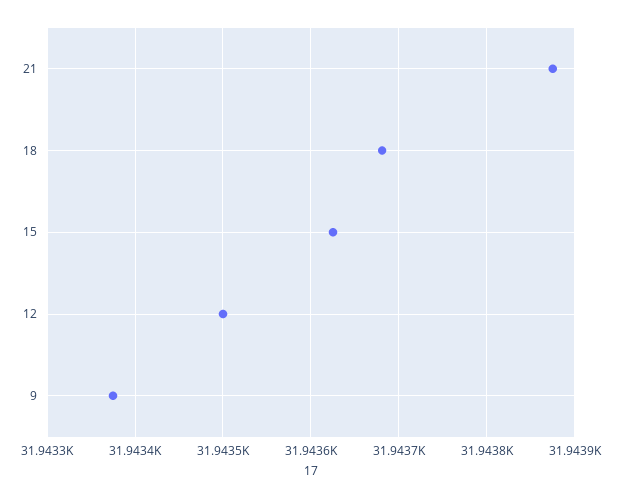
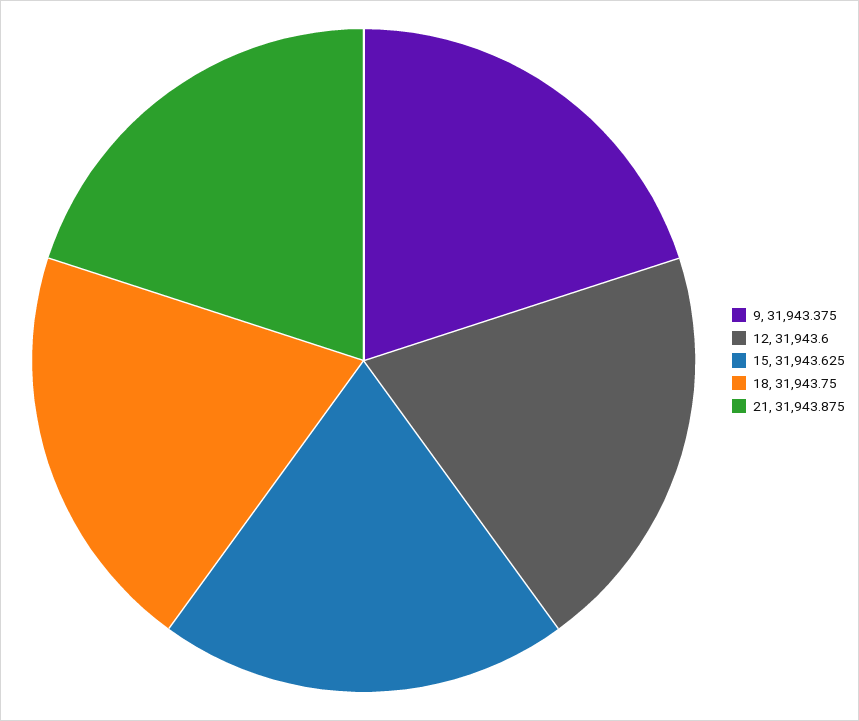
  {
    "21": 31943.875,
-   "18": 31943.68,
+   "18": 31943.75,
    "15": 31943.625,
-   "12": 31943.5,
+   "12": 31943.6,
    "9": 31943.375
  }

